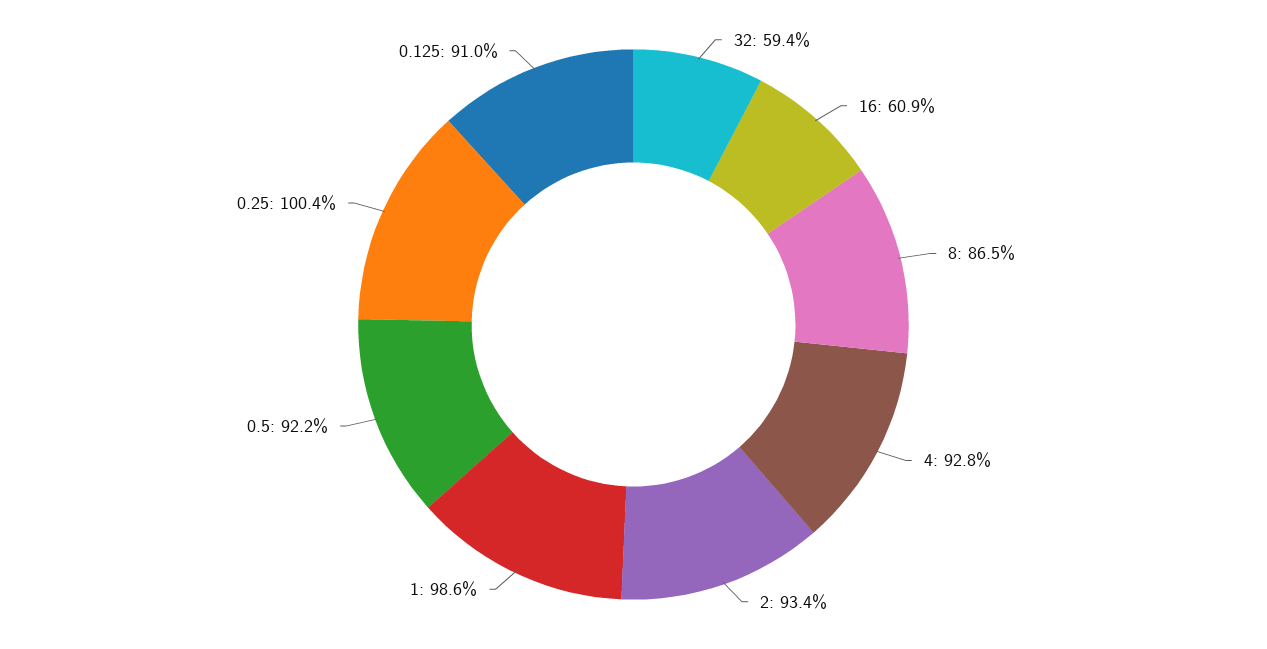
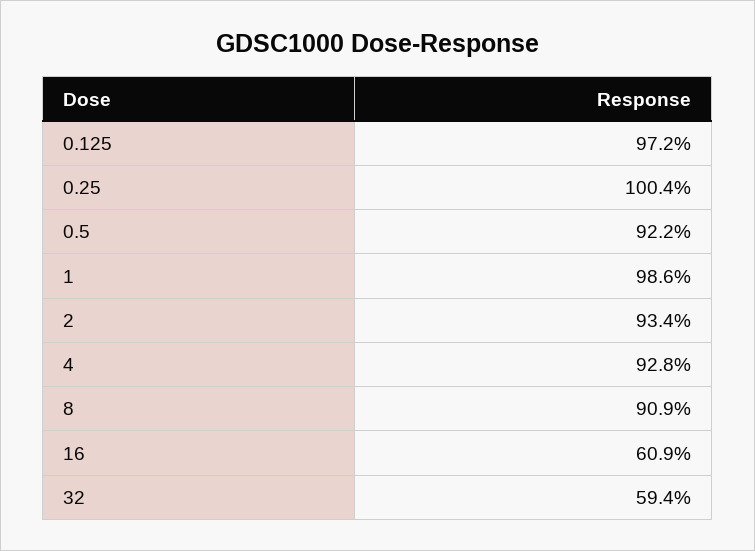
  {
    "32": 59.4,
    "16": 60.9,
-   "8": 86.5,
+   "8": 90.9,
    "4": 92.8,
    "2": 93.4,
    "1": 98.6,
    "0.5": 92.2,
    "0.25": 100.4,
-   "0.125": 91
+   "0.125": 97.2
  }

